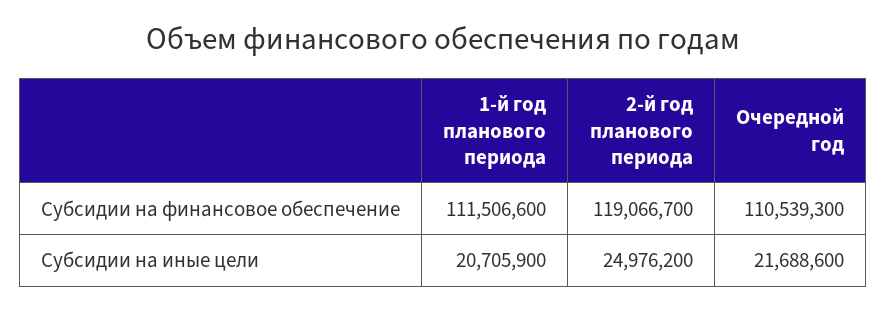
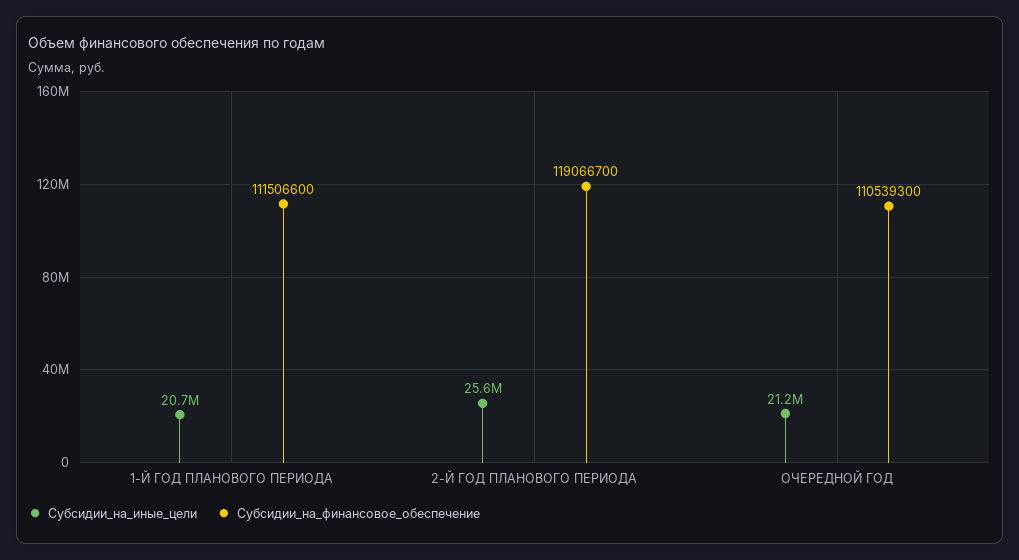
  {
    "Субсидии на финансовое обеспечение": {
      "1-й год планового периода": 111506600,
      "2-й год планового периода": 119066700,
      "Очередной год": 110539300
    },
    "Субсидии на иные цели": {
      "1-й год планового периода": 20705900,
-     "2-й год планового периода": 24976200,
+     "2-й год планового периода": 25600000,
-     "Очередной год": 21688600
+     "Очередной год": 21200000
    }
  }

